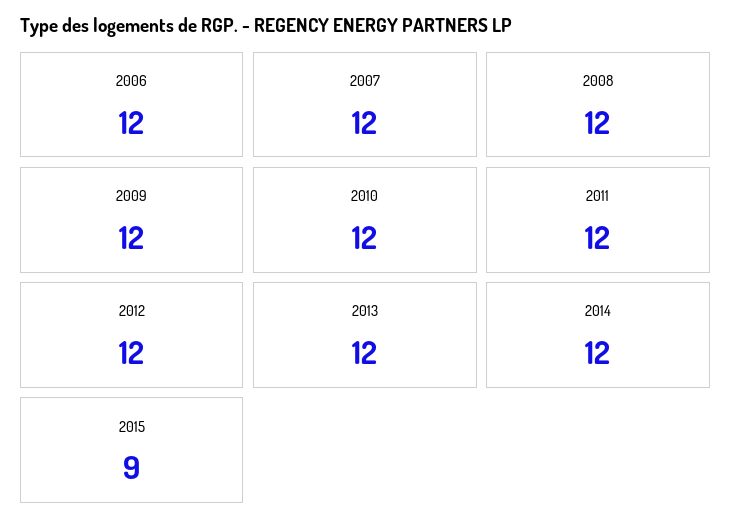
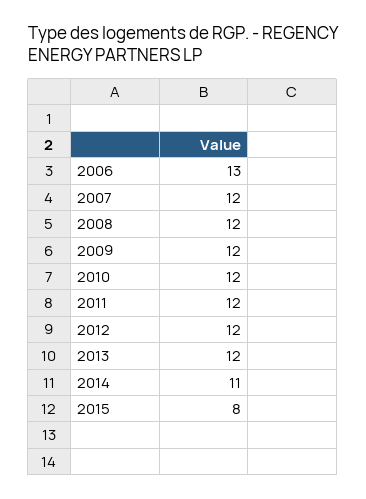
  {
-   "2006": 12,
+   "2006": 13,
    "2007": 12,
    "2008": 12,
    "2009": 12,
    "2010": 12,
    "2011": 12,
    "2012": 12,
    "2013": 12,
-   "2014": 12,
+   "2014": 11,
-   "2015": 9
+   "2015": 8
  }

